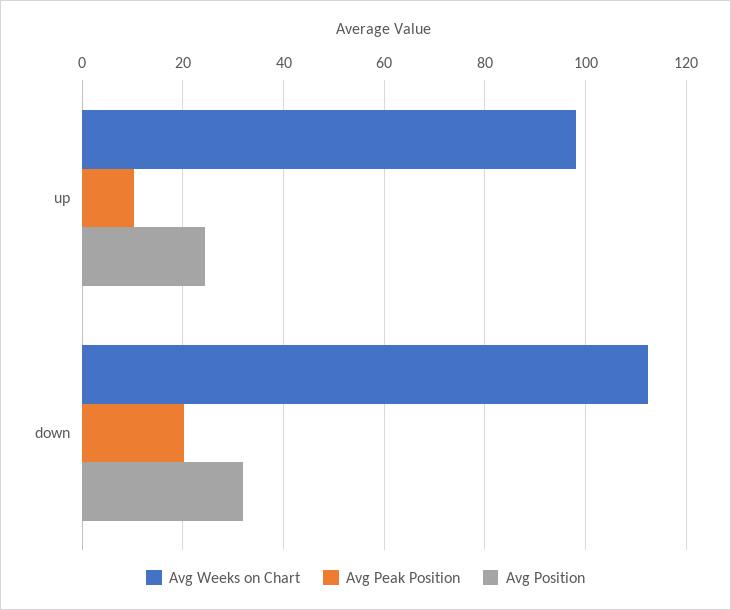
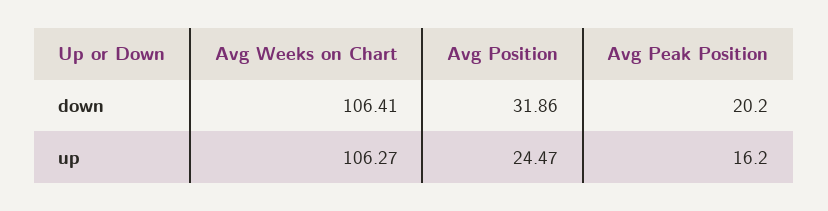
  {
    "Avg Weeks on Chart": {
-     "up": 98,
+     "up": 106.27,
-     "down": 112
+     "down": 106.41
    },
    "Avg Peak Position": {
-     "up": 10,
+     "up": 16.2,
      "down": 20.2
    },
    "Avg Position": {
      "up": 24.47,
      "down": 31.86
    }
  }

